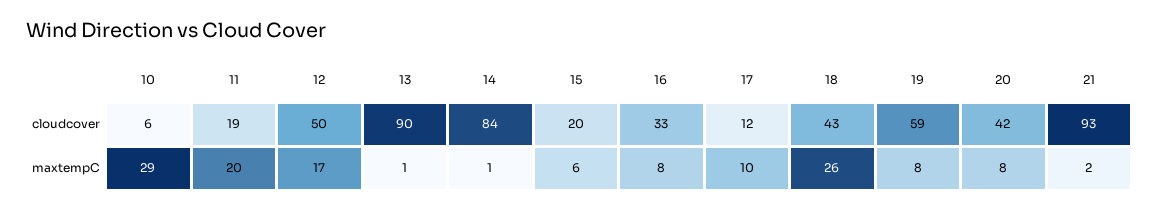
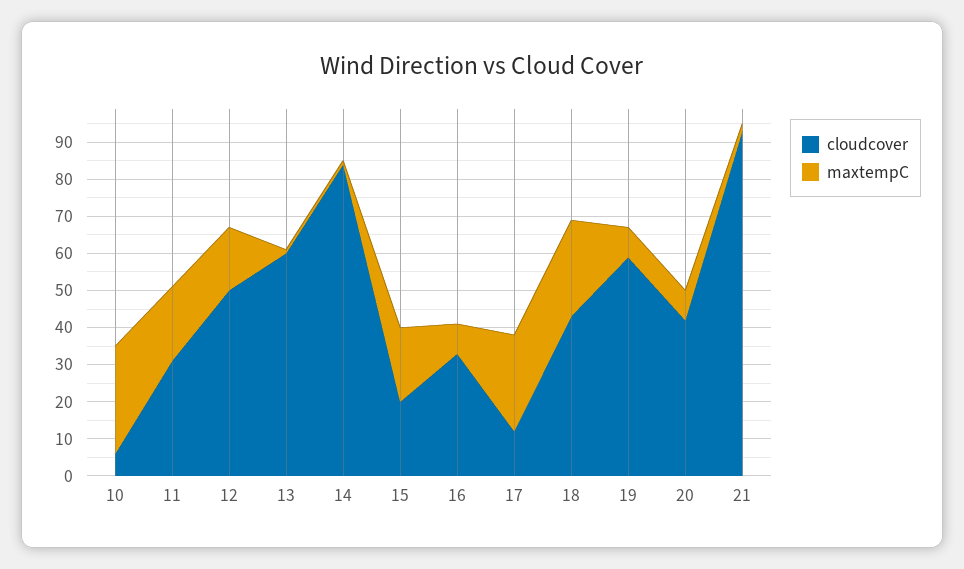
  {
    "cloudcover": {
      "10": 6,
-     "11": 19,
+     "11": 30,
      "12": 50,
-     "13": 90,
+     "13": 60,
      "14": 84,
      "15": 20,
      "16": 33,
      "17": 12,
      "18": 43,
      "19": 59,
      "20": 42,
      "21": 93
    },
    "maxtempC": {
      "10": 29,
      "11": 20,
      "12": 17,
      "13": 1,
      "14": 1,
-     "15": 6,
+     "15": 20,
      "16": 8,
-     "17": 10,
+     "17": 25,
      "18": 26,
      "19": 8,
      "20": 8,
      "21": 2
    }
  }

